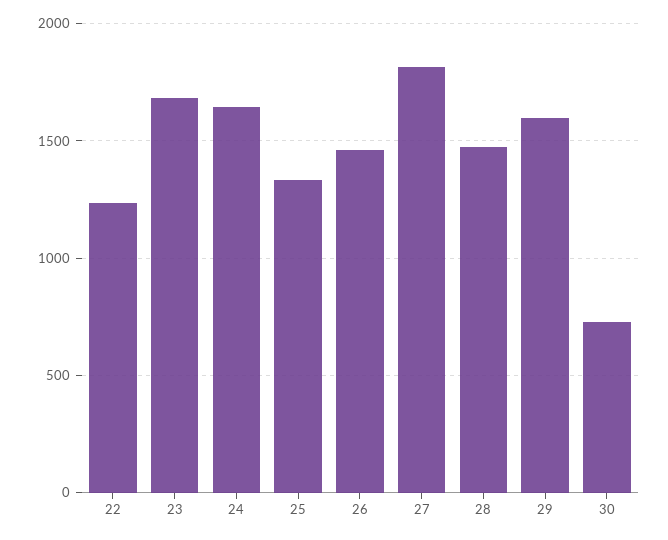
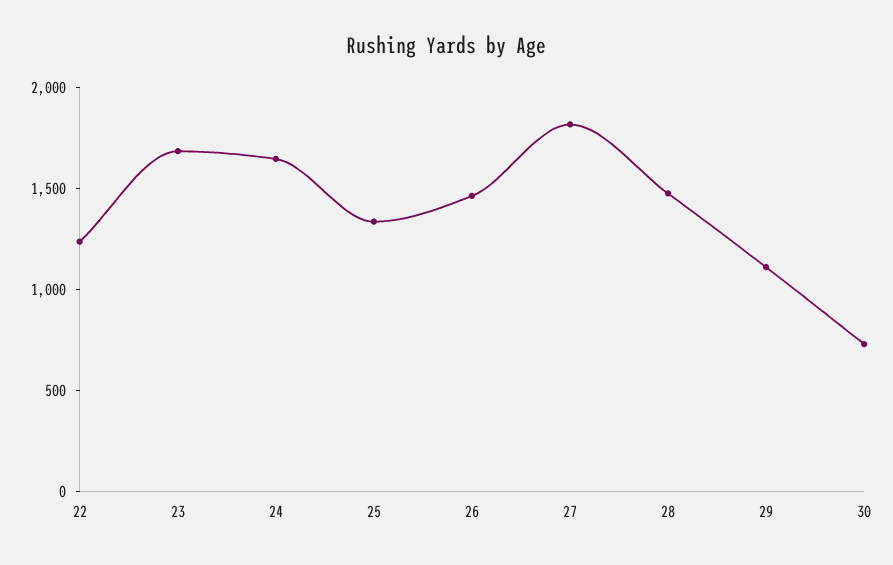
  {
    "22": 1250,
    "23": 1700,
    "24": 1650,
    "25": 1350,
    "26": 1450,
    "27": 1800,
    "28": 1450,
-   "29": 1600,
+   "29": 1100,
    "30": 750
  }

